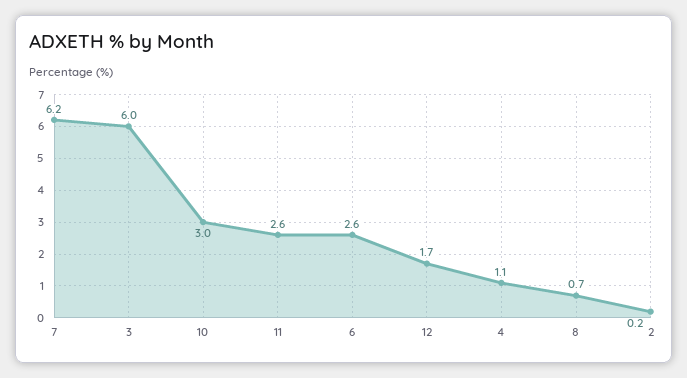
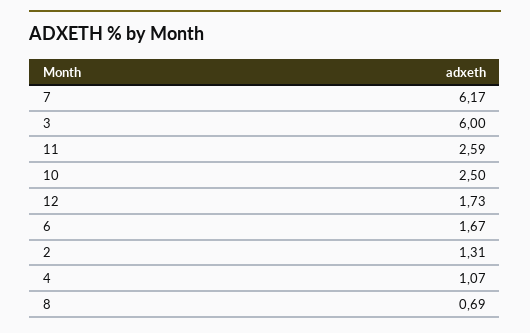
  {
    "7": 6.17,
    "3": 6,
-   "10": 3,
+   "10": 2.5,
    "11": 2.59,
-   "6": 2.6,
+   "6": 1.67,
    "12": 1.73,
    "4": 1.07,
    "8": 0.69,
-   "2": 0.2
+   "2": 1.31
  }

